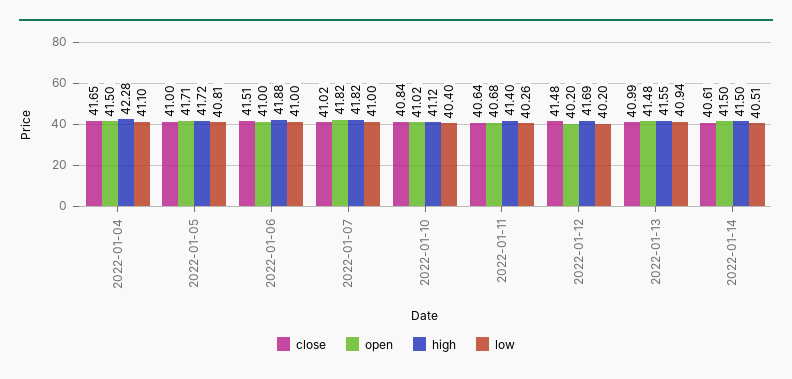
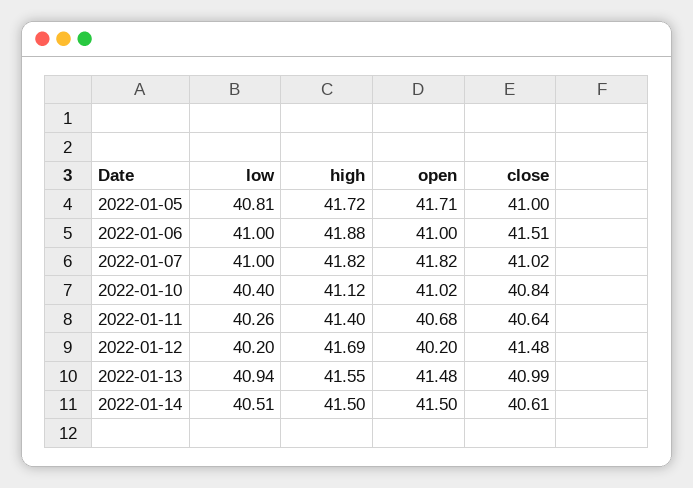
  {
    "close": {
-     "2022-01-04": 41.65,
      "2022-01-05": 41,
      "2022-01-06": 41.51,
      "2022-01-07": 41.02,
      "2022-01-10": 40.84,
      "2022-01-11": 40.64,
      "2022-01-12": 41.48,
      "2022-01-13": 40.99,
      "2022-01-14": 40.61
    },
    "open": {
-     "2022-01-04": 41.5,
      "2022-01-05": 41.71,
      "2022-01-06": 41,
      "2022-01-07": 41.82,
      "2022-01-10": 41.02,
      "2022-01-11": 40.68,
      "2022-01-12": 40.2,
      "2022-01-13": 41.48,
      "2022-01-14": 41.5
    },
    "high": {
-     "2022-01-04": 42.28,
      "2022-01-05": 41.72,
      "2022-01-06": 41.88,
      "2022-01-07": 41.82,
      "2022-01-10": 41.12,
      "2022-01-11": 41.4,
      "2022-01-12": 41.69,
      "2022-01-13": 41.55,
      "2022-01-14": 41.5
    },
    "low": {
-     "2022-01-04": 41.1,
      "2022-01-05": 40.81,
      "2022-01-06": 41,
      "2022-01-07": 41,
      "2022-01-10": 40.4,
      "2022-01-11": 40.26,
      "2022-01-12": 40.2,
      "2022-01-13": 40.94,
      "2022-01-14": 40.51
    }
  }

